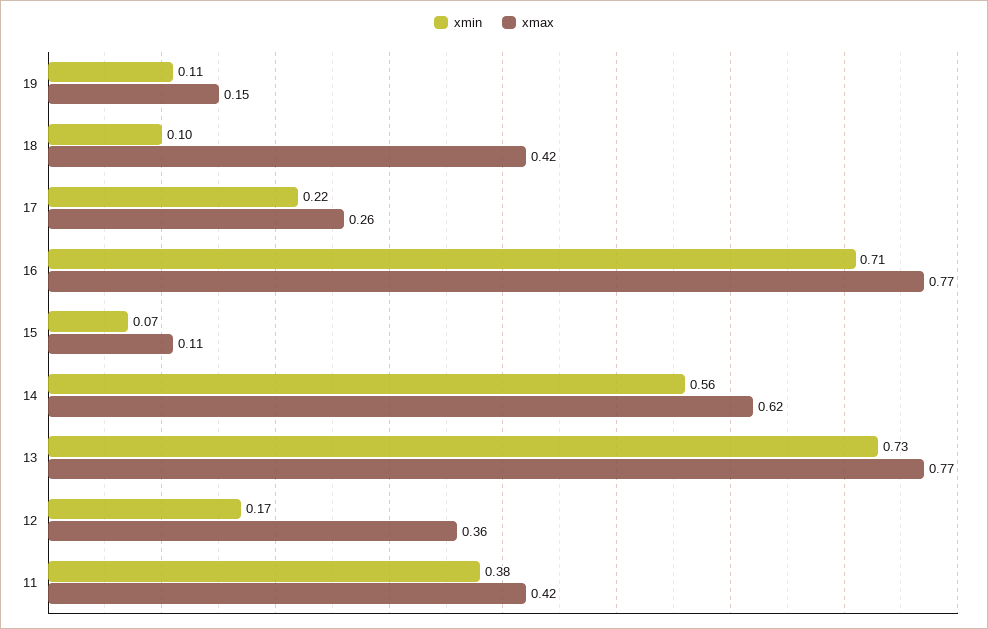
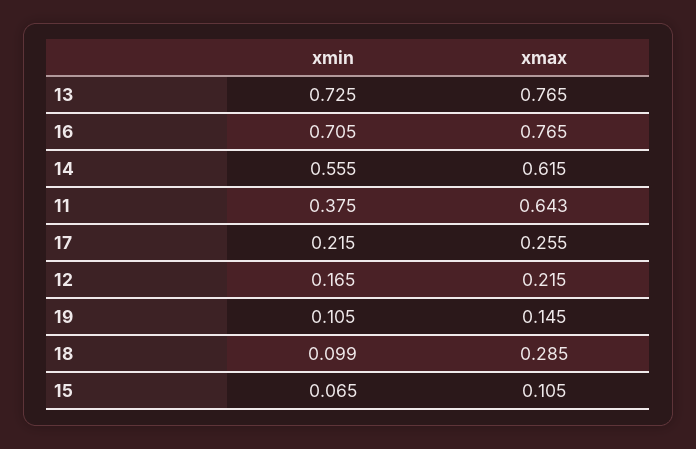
  {
    "xmin": {
      "19": 0.105,
      "18": 0.099,
      "17": 0.215,
      "16": 0.705,
      "15": 0.065,
      "14": 0.555,
      "13": 0.725,
      "12": 0.165,
      "11": 0.375
    },
    "xmax": {
      "19": 0.145,
-     "18": 0.42,
+     "18": 0.285,
      "17": 0.255,
      "16": 0.765,
      "15": 0.105,
      "14": 0.615,
      "13": 0.765,
-     "12": 0.36,
+     "12": 0.215,
-     "11": 0.42
+     "11": 0.643
    }
  }

